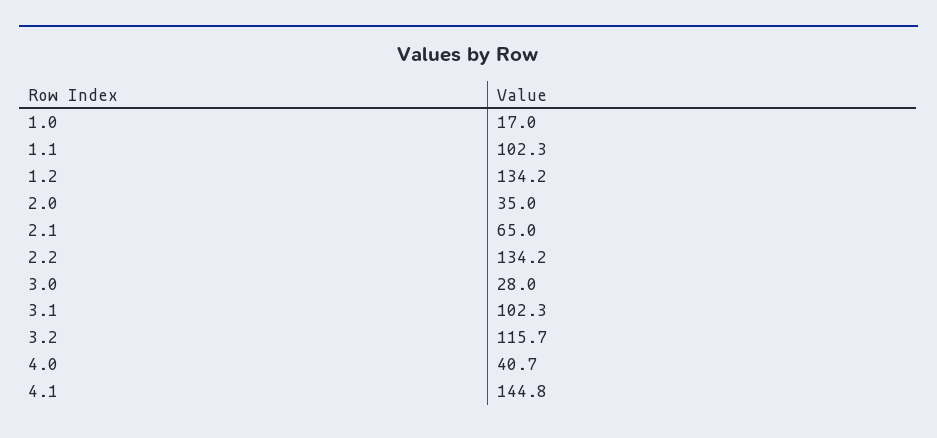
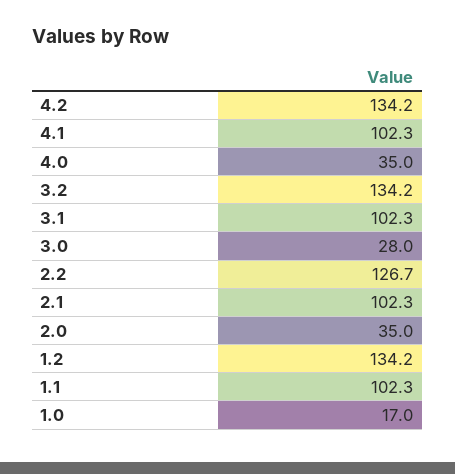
  {
    "1.0": 17,
    "1.1": 102.3,
    "1.2": 134.2,
    "2.0": 35,
-   "2.1": 65,
+   "2.1": 102.3,
-   "2.2": 134.2,
+   "2.2": 126.7,
    "3.0": 28,
    "3.1": 102.3,
-   "3.2": 115.7,
+   "3.2": 134.2,
-   "4.0": 40.7,
+   "4.0": 35,
-   "4.1": 144.8
+   "4.1": 102.3,
+   "4.2": 134.2
  }

